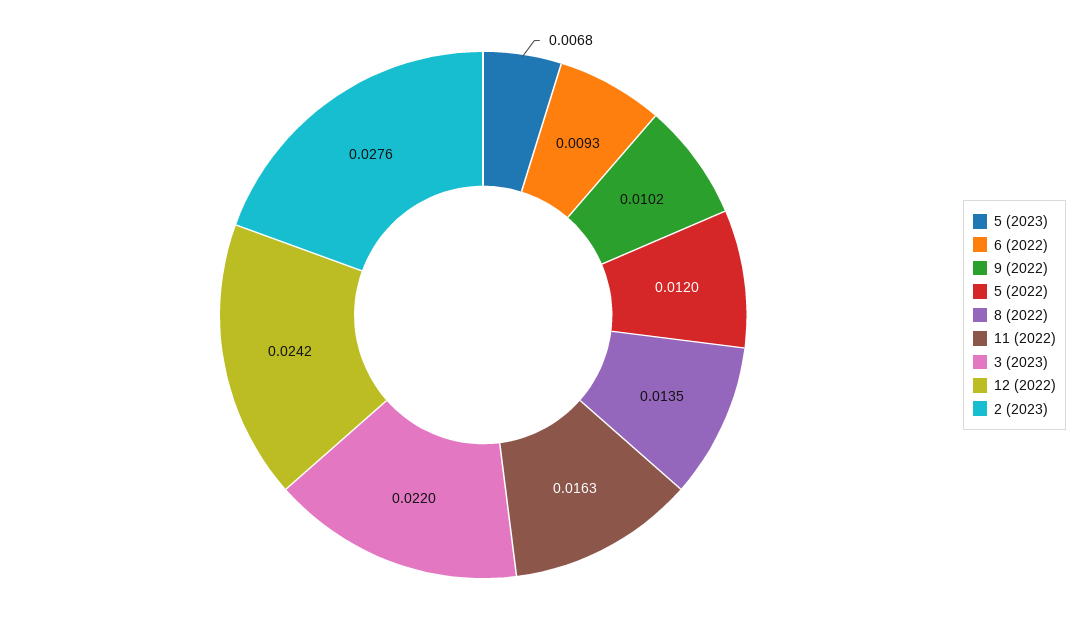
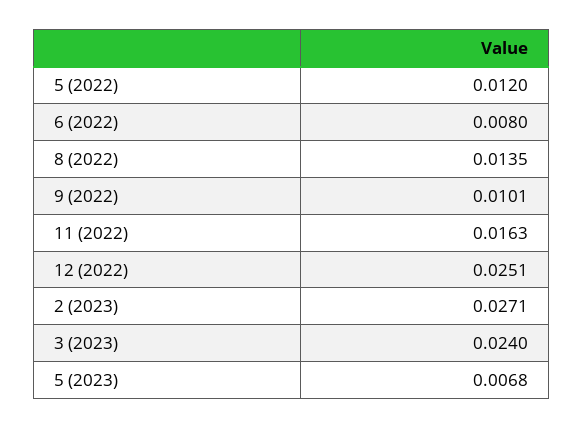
  {
    "5 (2023)": 0.0068,
-   "6 (2022)": 0.0093,
+   "6 (2022)": 0.008,
-   "9 (2022)": 0.0102,
+   "9 (2022)": 0.0101,
    "5 (2022)": 0.012,
    "8 (2022)": 0.0135,
    "11 (2022)": 0.0163,
-   "3 (2023)": 0.022,
+   "3 (2023)": 0.024,
-   "12 (2022)": 0.0242,
+   "12 (2022)": 0.0251,
-   "2 (2023)": 0.0276
+   "2 (2023)": 0.0271
  }

